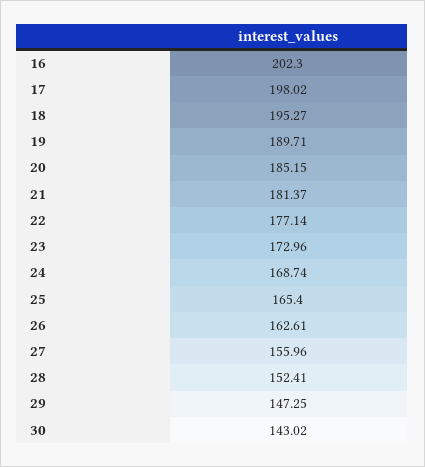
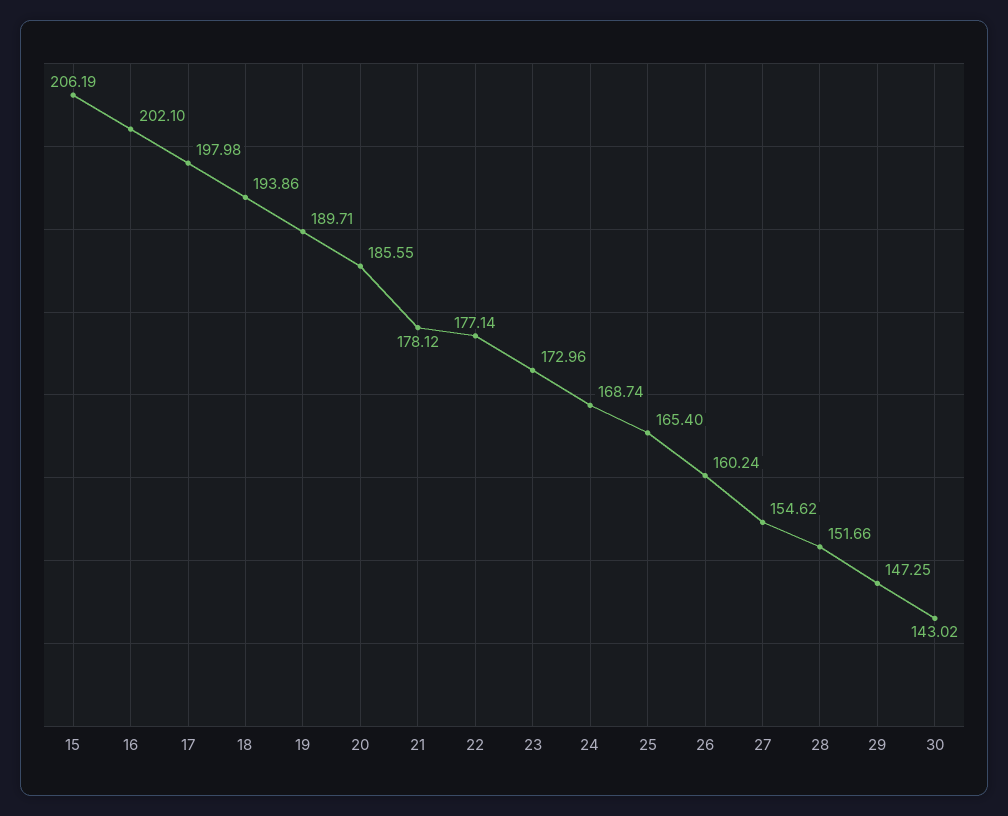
  {
-   "16": 202.3,
+   "16": 202.1,
-   "17": 198.02,
+   "17": 197.98,
-   "18": 195.27,
+   "18": 193.86,
    "19": 189.71,
-   "20": 185.15,
+   "20": 185.55,
-   "21": 181.37,
+   "21": 178.12,
    "22": 177.14,
    "23": 172.96,
    "24": 168.74,
    "25": 165.4,
-   "26": 162.61,
+   "26": 160.24,
-   "27": 155.96,
+   "27": 154.62,
-   "28": 152.41,
+   "28": 151.66,
    "29": 147.25,
-   "30": 143.02
+   "30": 143.02,
+   "15": 206.19
  }

